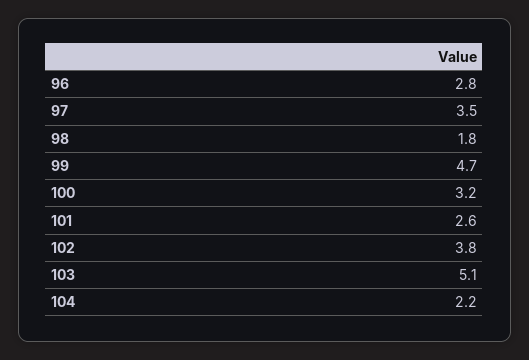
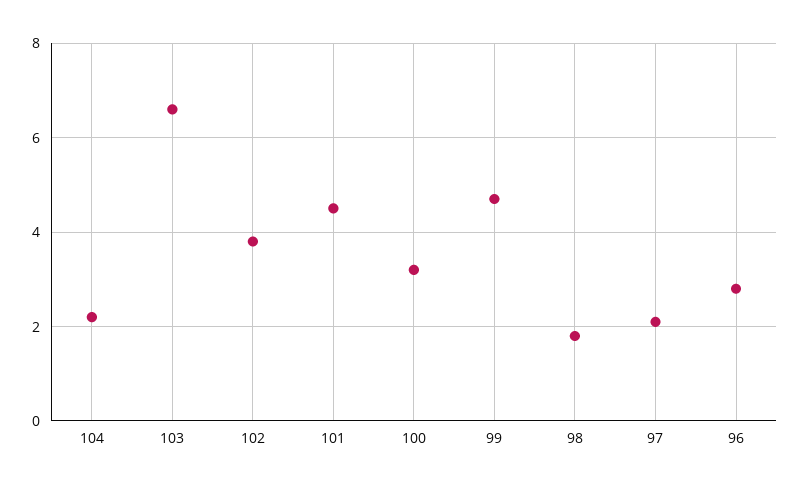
  {
    "96": 2.8,
-   "97": 3.5,
+   "97": 2,
    "98": 1.8,
    "99": 4.7,
    "100": 3.2,
-   "101": 2.6,
+   "101": 4.5,
    "102": 3.8,
-   "103": 5.1,
+   "103": 6.5,
    "104": 2.2
  }

